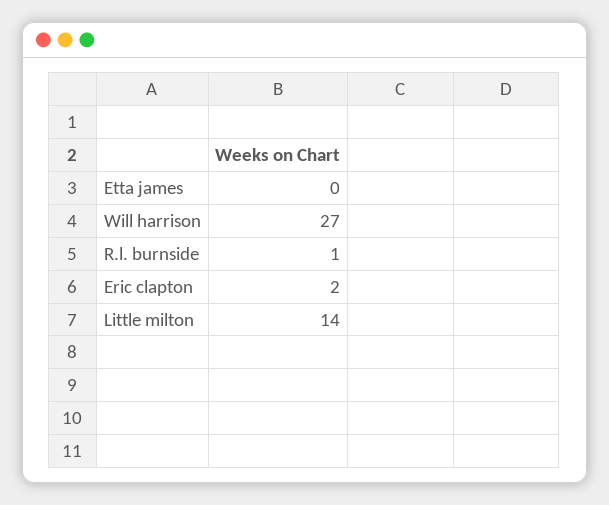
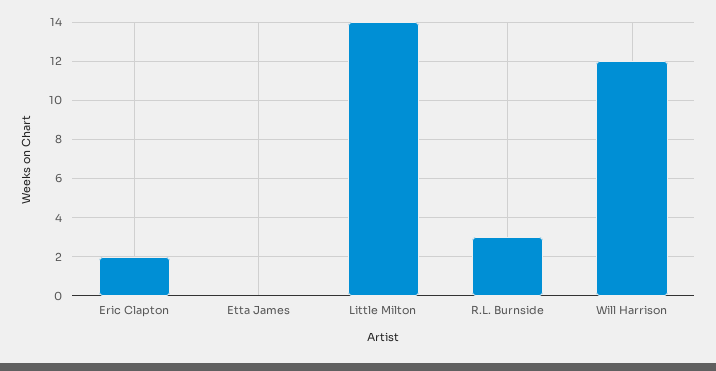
  {
    "Etta james": 0,
-   "Will harrison": 27,
+   "Will harrison": 12,
-   "R.l. burnside": 1,
+   "R.l. burnside": 3,
    "Eric clapton": 2,
    "Little milton": 14
  }

